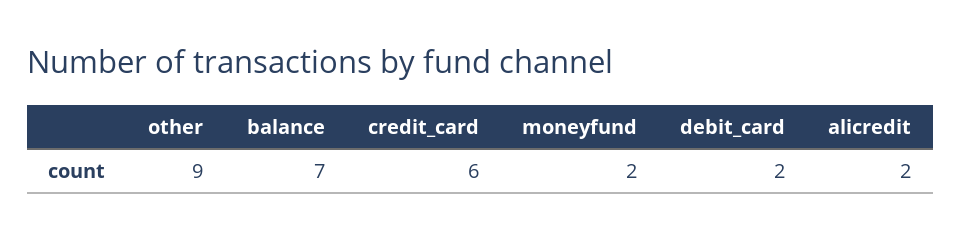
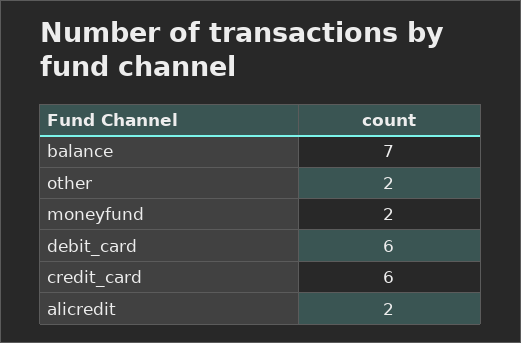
  {
-   "other": 9,
+   "other": 2,
    "balance": 7,
    "credit_card": 6,
    "moneyfund": 2,
-   "debit_card": 2,
+   "debit_card": 6,
    "alicredit": 2
  }

